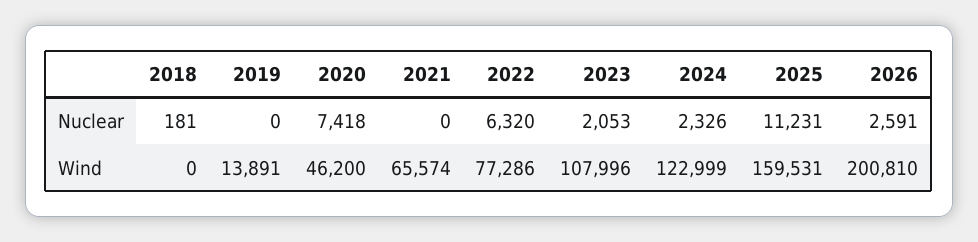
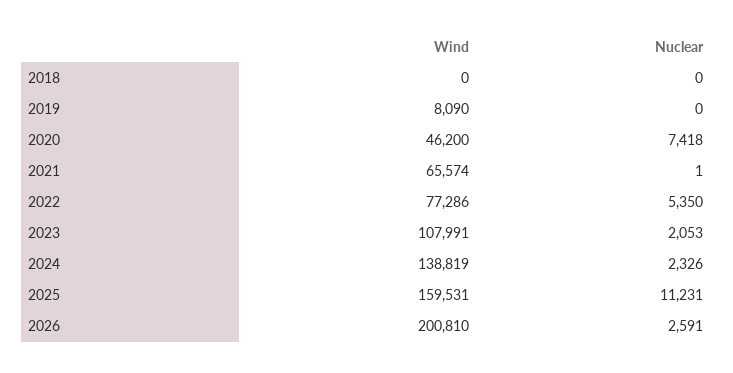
  {
    "2018": {
-     "Nuclear": 181,
+     "Nuclear": 0,
      "Wind": 0
    },
    "2019": {
      "Nuclear": 0,
-     "Wind": 13891
+     "Wind": 8090
    },
    "2020": {
      "Nuclear": 7418,
      "Wind": 46200
    },
    "2021": {
-     "Nuclear": 0,
+     "Nuclear": 1,
      "Wind": 65574
    },
    "2022": {
-     "Nuclear": 6320,
+     "Nuclear": 5350,
      "Wind": 77286
    },
    "2023": {
      "Nuclear": 2053,
-     "Wind": 107996
+     "Wind": 107991
    },
    "2024": {
      "Nuclear": 2326,
-     "Wind": 122999
+     "Wind": 138819
    },
    "2025": {
      "Nuclear": 11231,
      "Wind": 159531
    },
    "2026": {
      "Nuclear": 2591,
      "Wind": 200810
    }
  }

